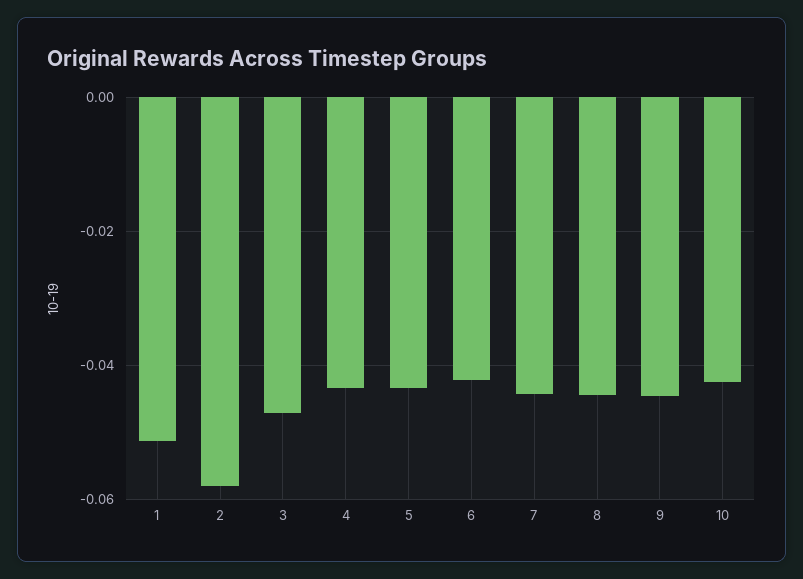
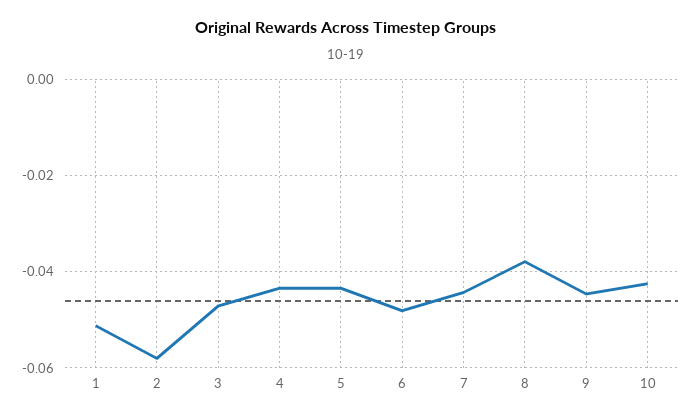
  {
    "1": -0.052,
    "2": -0.058,
    "3": -0.048,
    "4": -0.044,
    "5": -0.044,
-   "6": -0.042,
+   "6": -0.048,
    "7": -0.044,
-   "8": -0.044,
+   "8": -0.038,
    "9": -0.044,
    "10": -0.042
  }

